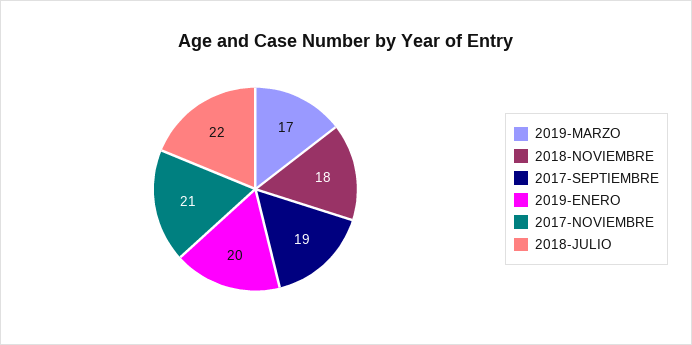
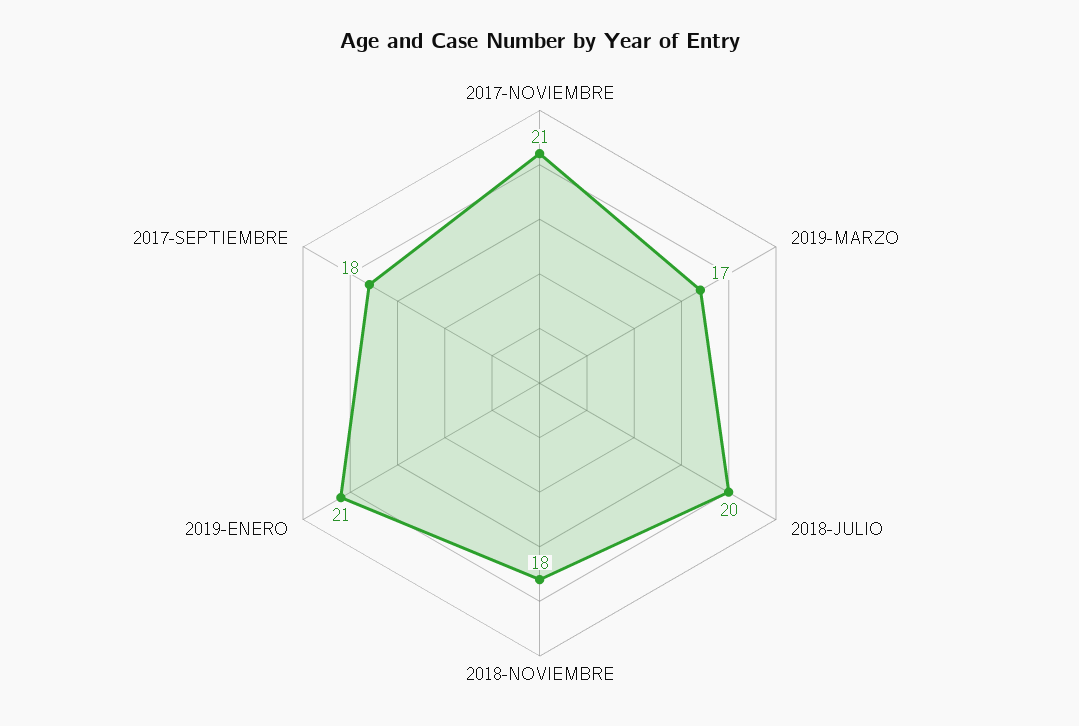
  {
    "2019-MARZO": 17,
    "2018-NOVIEMBRE": 18,
-   "2017-SEPTIEMBRE": 19,
+   "2017-SEPTIEMBRE": 18,
-   "2019-ENERO": 20,
+   "2019-ENERO": 21,
    "2017-NOVIEMBRE": 21,
-   "2018-JULIO": 22
+   "2018-JULIO": 20
  }

